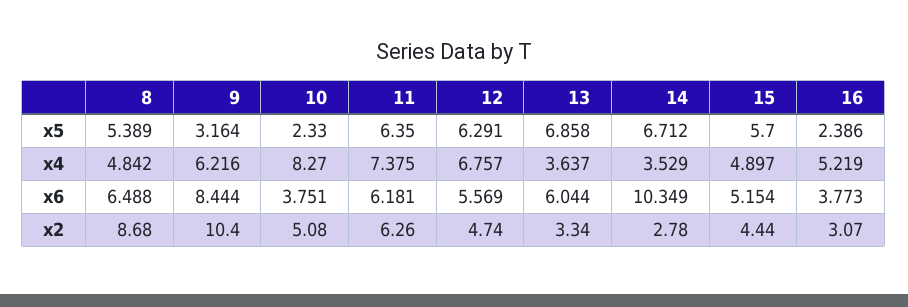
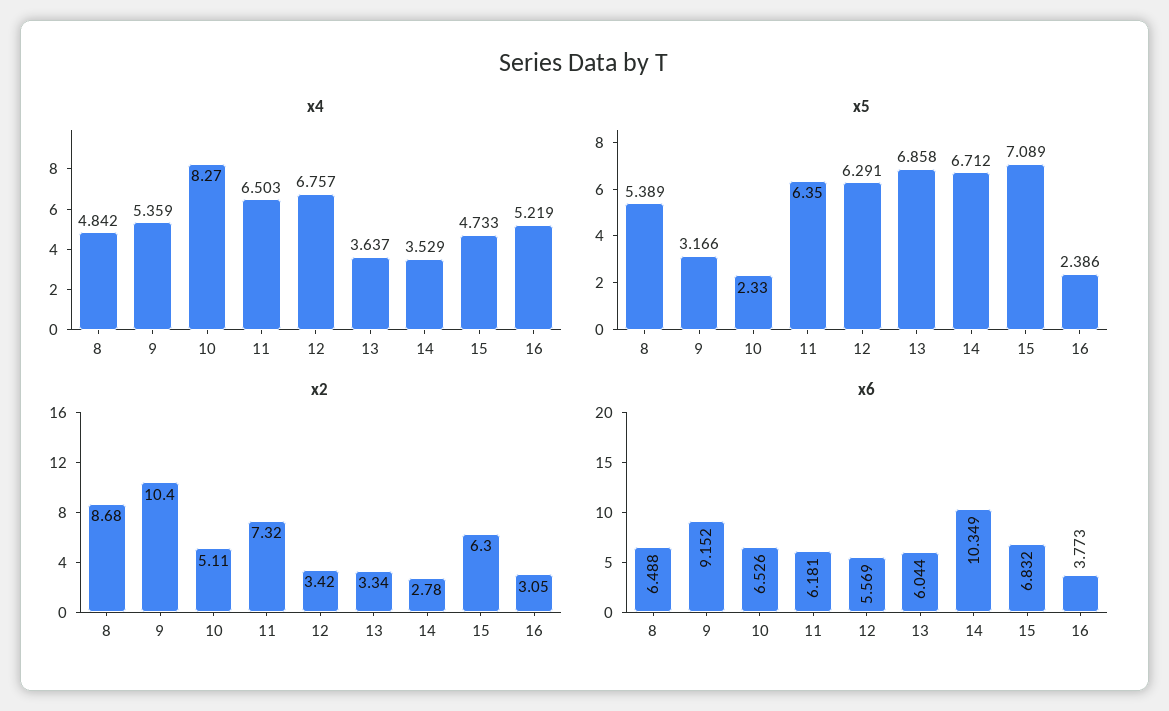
  {
    "x5": {
      "8": 5.389,
-     "9": 3.164,
+     "9": 3.166,
      "10": 2.33,
      "11": 6.35,
      "12": 6.291,
      "13": 6.858,
      "14": 6.712,
-     "15": 5.7,
+     "15": 7.089,
      "16": 2.386
    },
    "x4": {
      "8": 4.842,
-     "9": 6.216,
+     "9": 5.359,
      "10": 8.27,
-     "11": 7.375,
+     "11": 6.503,
      "12": 6.757,
      "13": 3.637,
      "14": 3.529,
-     "15": 4.897,
+     "15": 4.733,
      "16": 5.219
    },
    "x6": {
      "8": 6.488,
-     "9": 8.444,
+     "9": 9.152,
-     "10": 3.751,
+     "10": 6.526,
      "11": 6.181,
      "12": 5.569,
      "13": 6.044,
      "14": 10.349,
-     "15": 5.154,
+     "15": 6.832,
      "16": 3.773
    },
    "x2": {
      "8": 8.68,
      "9": 10.4,
-     "10": 5.08,
+     "10": 5.11,
-     "11": 6.26,
+     "11": 7.32,
-     "12": 4.74,
+     "12": 3.42,
      "13": 3.34,
      "14": 2.78,
-     "15": 4.44,
+     "15": 6.3,
-     "16": 3.07
+     "16": 3.05
    }
  }

